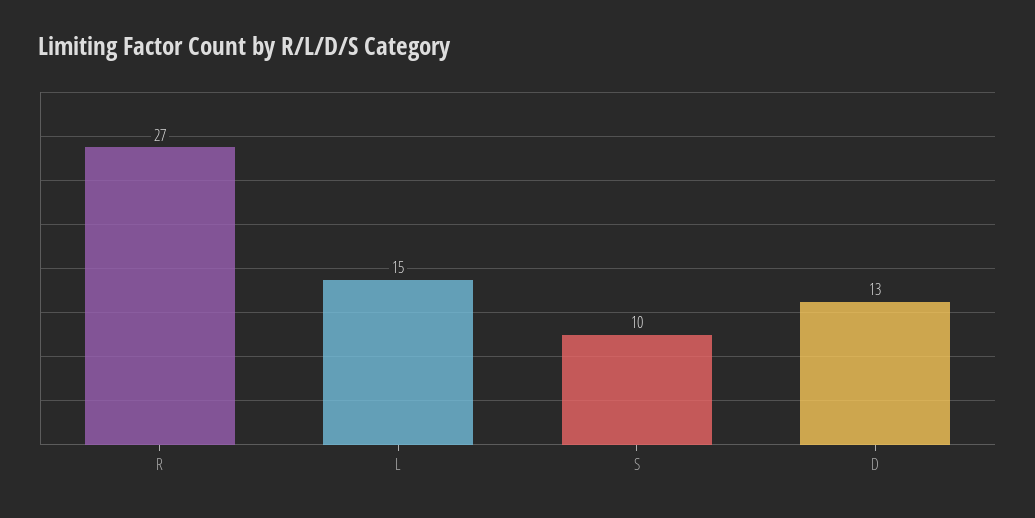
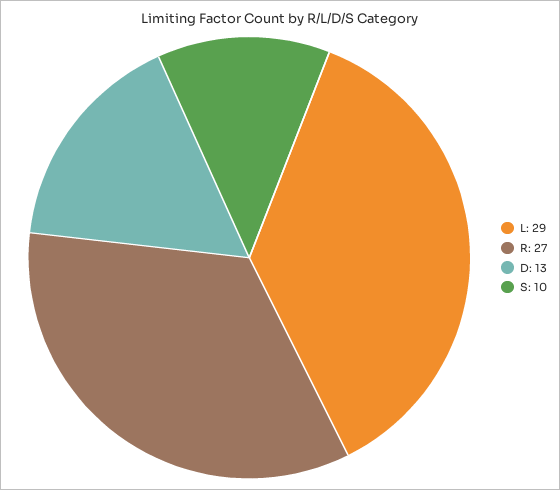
  {
    "R": 27,
-   "L": 15,
+   "L": 29,
    "S": 10,
    "D": 13
  }

